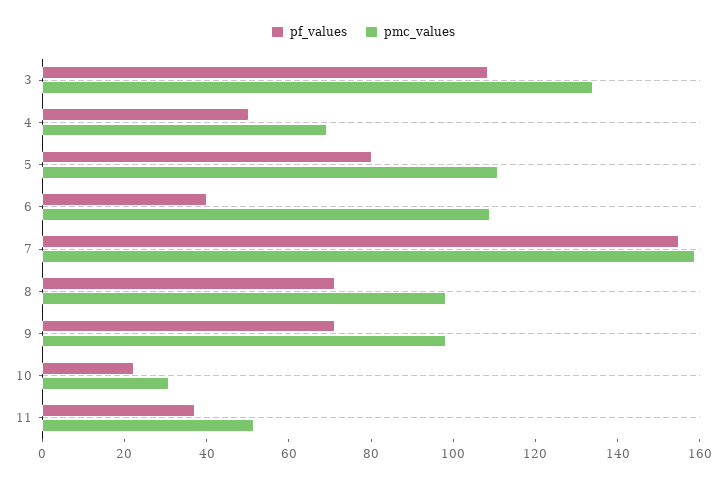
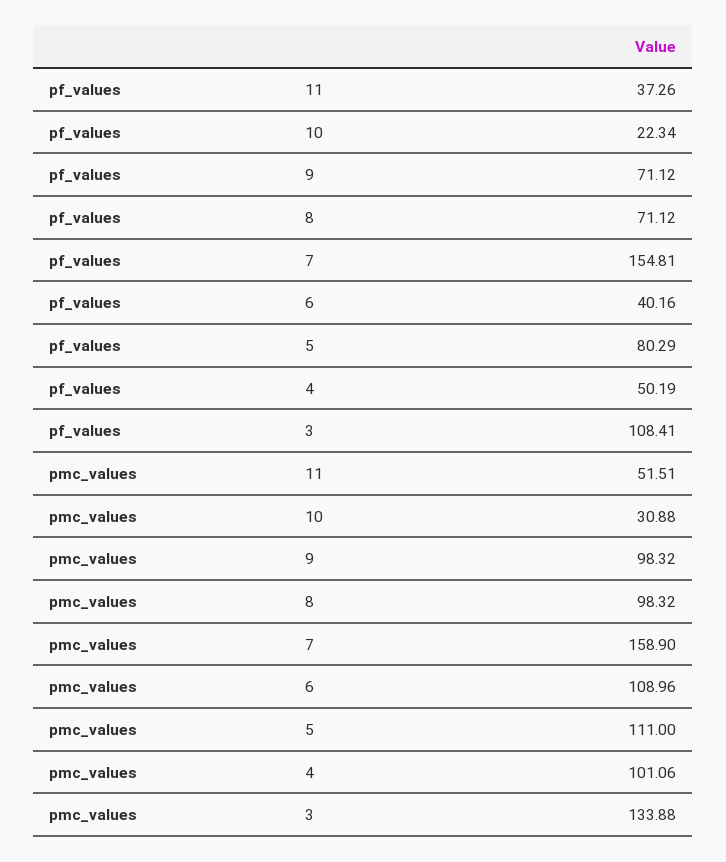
  {
    "pf_values": {
      "3": 108.41,
      "4": 50.19,
      "5": 80.29,
      "6": 40.16,
      "7": 154.81,
      "8": 71.12,
      "9": 71.12,
      "10": 22.34,
      "11": 37.26
    },
    "pmc_values": {
      "3": 133.88,
-     "4": 70,
+     "4": 101.06,
      "5": 111,
      "6": 108.96,
      "7": 158.9,
      "8": 98.32,
      "9": 98.32,
      "10": 30.88,
      "11": 51.51
    }
  }

